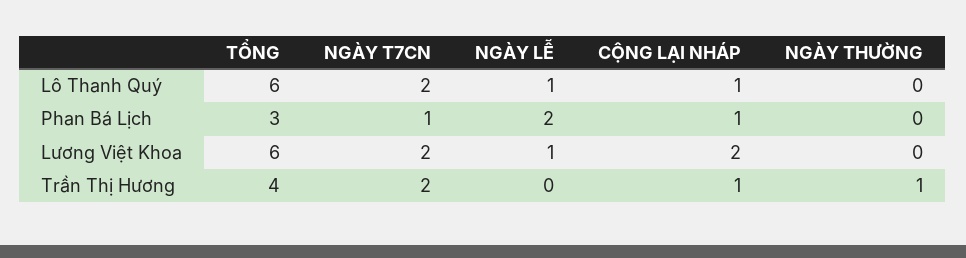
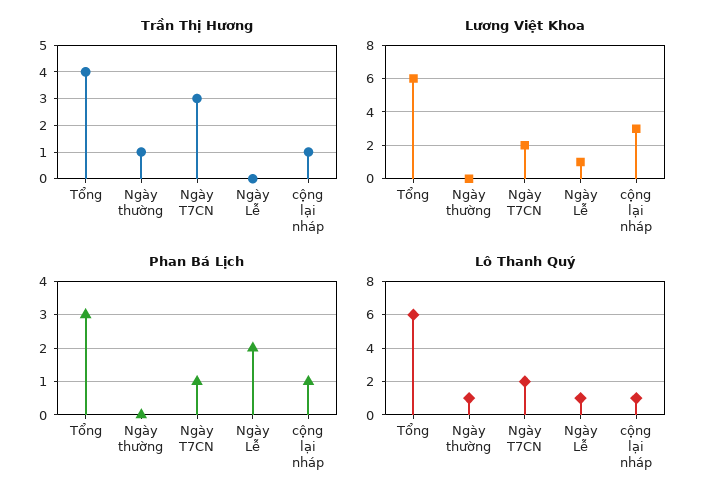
  {
    "Lô Thanh Quý": {
      "TỔNG": 6,
      "NGÀY T7CN": 2,
      "NGÀY LỄ": 1,
      "CỘNG LẠI NHÁP": 1,
-     "NGÀY THƯỜNG": 0
+     "NGÀY THƯỜNG": 1
    },
    "Phan Bá Lịch": {
      "TỔNG": 3,
      "NGÀY T7CN": 1,
      "NGÀY LỄ": 2,
      "CỘNG LẠI NHÁP": 1,
      "NGÀY THƯỜNG": 0
    },
    "Lương Việt Khoa": {
      "TỔNG": 6,
      "NGÀY T7CN": 2,
      "NGÀY LỄ": 1,
-     "CỘNG LẠI NHÁP": 2,
+     "CỘNG LẠI NHÁP": 3,
      "NGÀY THƯỜNG": 0
    },
    "Trần Thị Hương": {
      "TỔNG": 4,
-     "NGÀY T7CN": 2,
+     "NGÀY T7CN": 3,
      "NGÀY LỄ": 0,
      "CỘNG LẠI NHÁP": 1,
      "NGÀY THƯỜNG": 1
    }
  }

